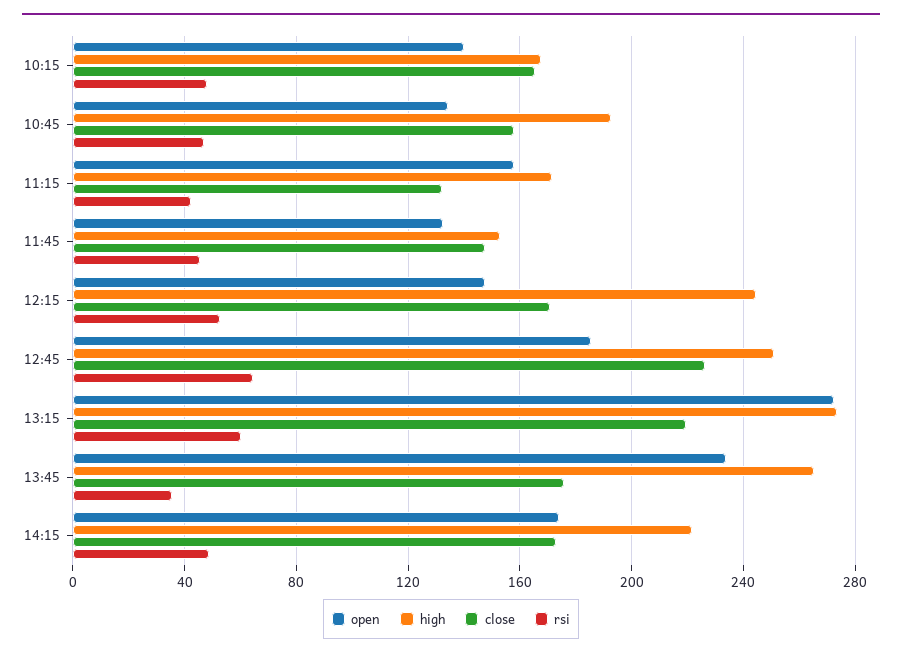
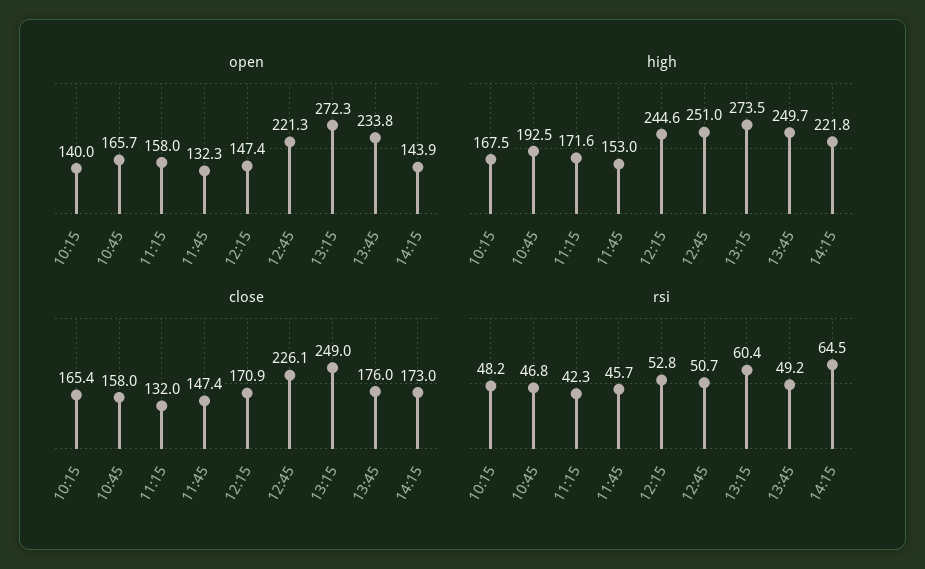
  {
    "open": {
      "10:15": 140,
-     "10:45": 135,
+     "10:45": 165.7,
      "11:15": 158,
      "11:45": 132.3,
      "12:15": 147.4,
-     "12:45": 185,
+     "12:45": 221.3,
      "13:15": 272.3,
      "13:45": 233.8,
-     "14:15": 175
+     "14:15": 143.9
    },
    "high": {
      "10:15": 167.5,
      "10:45": 192.5,
      "11:15": 171.6,
      "11:45": 153,
      "12:15": 244.6,
      "12:45": 251,
      "13:15": 273.5,
-     "13:45": 265,
+     "13:45": 249.7,
      "14:15": 221.8
    },
    "close": {
      "10:15": 165.4,
      "10:45": 158,
      "11:15": 132,
      "11:45": 147.4,
      "12:15": 170.9,
      "12:45": 226.1,
-     "13:15": 220,
+     "13:15": 249,
      "13:45": 176,
      "14:15": 173
    },
    "rsi": {
      "10:15": 48.2,
      "10:45": 46.8,
      "11:15": 42.3,
      "11:45": 45.7,
      "12:15": 52.8,
-     "12:45": 65,
+     "12:45": 50.7,
      "13:15": 60.4,
-     "13:45": 35,
+     "13:45": 49.2,
-     "14:15": 50
+     "14:15": 64.5
    }
  }

